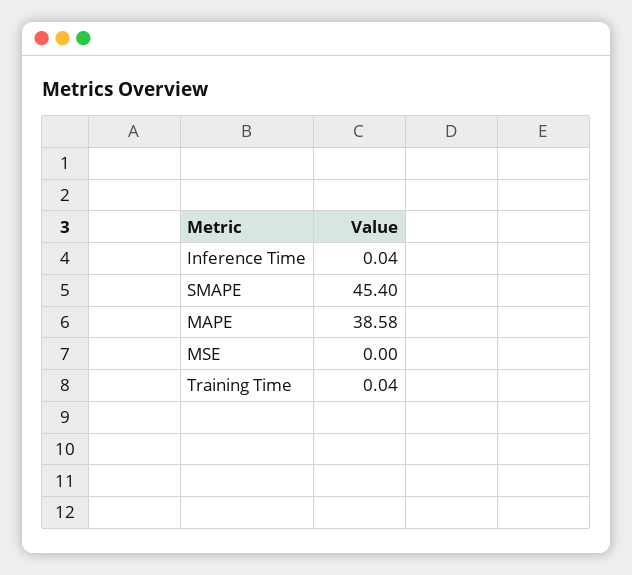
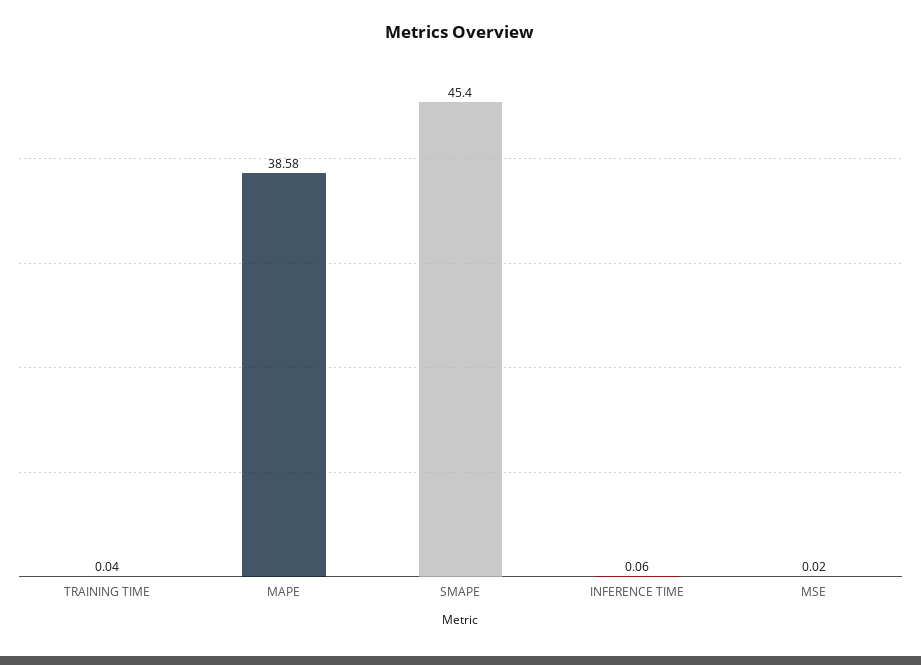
  {
-   "Inference Time": 0.04,
+   "Inference Time": 0.06,
    "SMAPE": 45.4,
    "MAPE": 38.58,
-   "MSE": 0,
+   "MSE": 0.02,
    "Training Time": 0.04
  }

